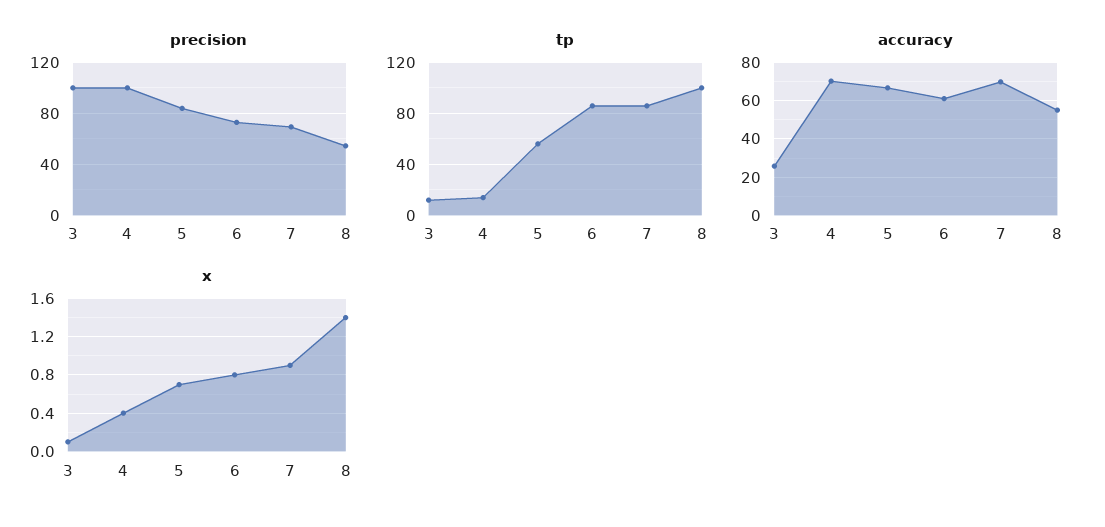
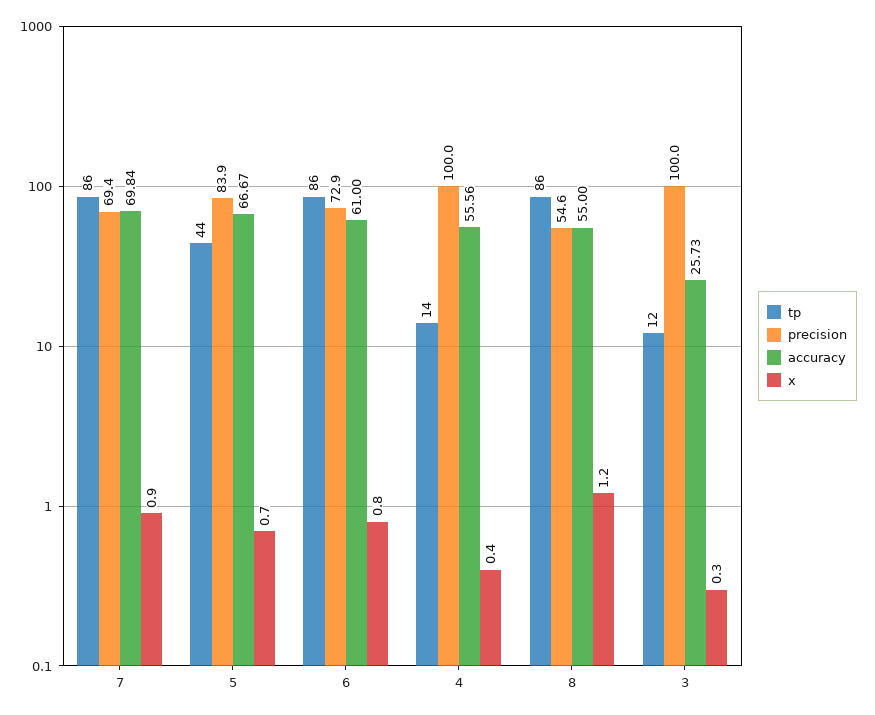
  {
    "precision": {
      "3": 100,
      "4": 100,
      "5": 83.9,
      "6": 72.9,
      "7": 69.4,
      "8": 54.6
    },
    "tp": {
      "3": 12,
      "4": 14,
-     "5": 55,
+     "5": 44,
      "6": 86,
      "7": 86,
-     "8": 100
+     "8": 86
    },
    "accuracy": {
      "3": 25.73,
-     "4": 70,
+     "4": 55.56,
      "5": 66.67,
      "6": 61,
      "7": 69.84,
      "8": 55
    },
    "x": {
-     "3": 0.1,
+     "3": 0.3,
      "4": 0.4,
      "5": 0.7,
      "6": 0.8,
      "7": 0.9,
-     "8": 1.4
+     "8": 1.2
    }
  }

